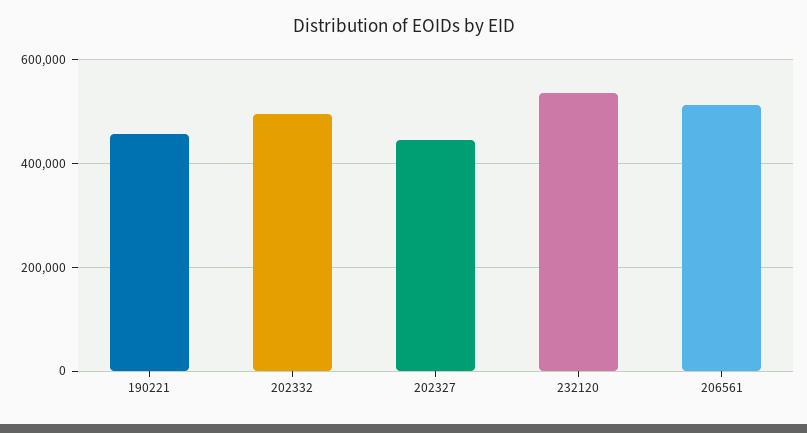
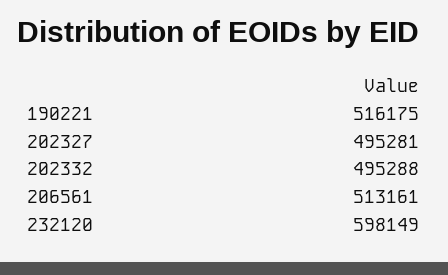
  {
-   "190221": 460000,
+   "190221": 516175,
    "202332": 495288,
-   "202327": 440000,
+   "202327": 495281,
-   "232120": 540000,
+   "232120": 598149,
    "206561": 513161
  }

